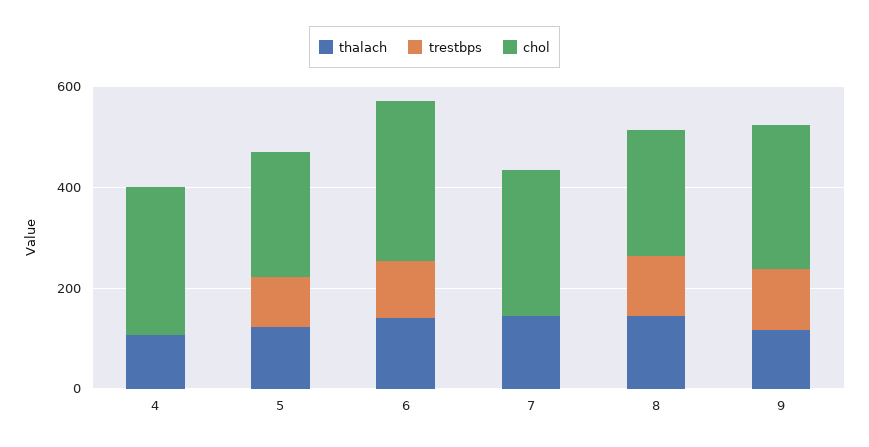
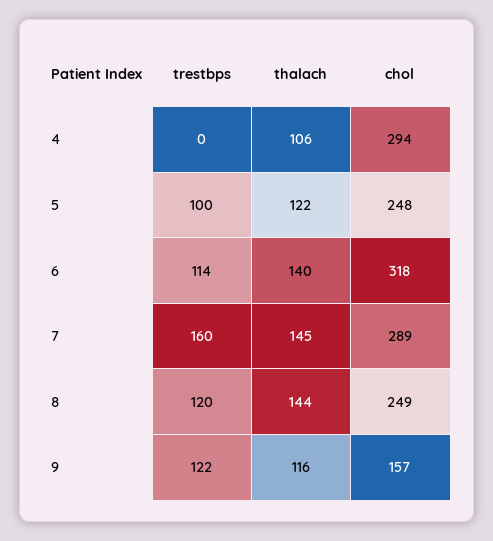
  {
    "thalach": {
      "4": 106,
      "5": 122,
      "6": 140,
      "7": 145,
      "8": 144,
      "9": 116
    },
    "trestbps": {
      "4": 0,
      "5": 100,
      "6": 114,
-     "7": 0,
+     "7": 160,
      "8": 120,
      "9": 122
    },
    "chol": {
      "4": 294,
      "5": 248,
      "6": 318,
      "7": 289,
      "8": 249,
-     "9": 300
+     "9": 157
    }
  }

